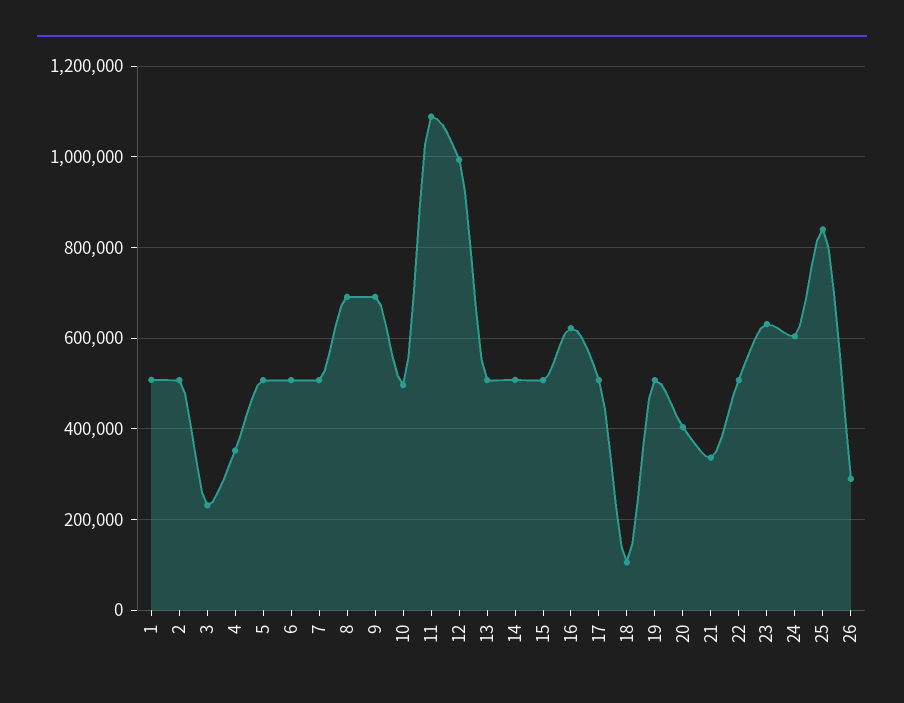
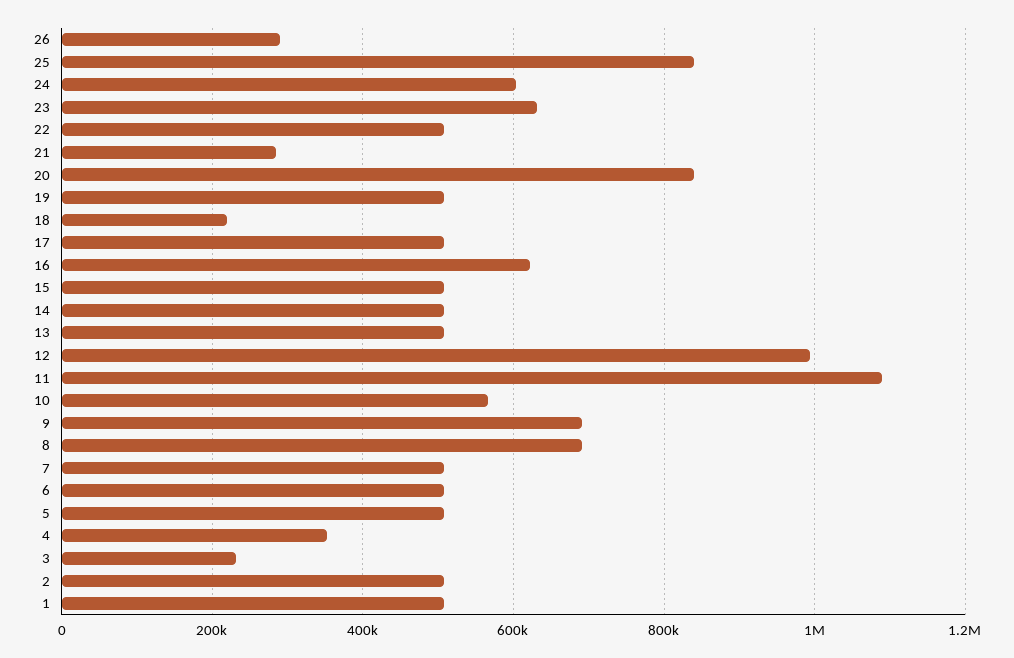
  {
    "1": 500000,
    "2": 500000,
    "3": 240000,
    "4": 360000,
    "5": 500000,
    "6": 500000,
    "7": 500000,
    "8": 700000,
    "9": 700000,
-   "10": 500000,
+   "10": 560000,
    "11": 1080000,
    "12": 1000000,
    "13": 500000,
    "14": 500000,
    "15": 500000,
    "16": 620000,
    "17": 500000,
-   "18": 100000,
+   "18": 220000,
    "19": 500000,
-   "20": 400000,
+   "20": 840000,
-   "21": 340000,
+   "21": 280000,
    "22": 500000,
    "23": 640000,
    "24": 600000,
    "25": 840000,
    "26": 280000
  }

